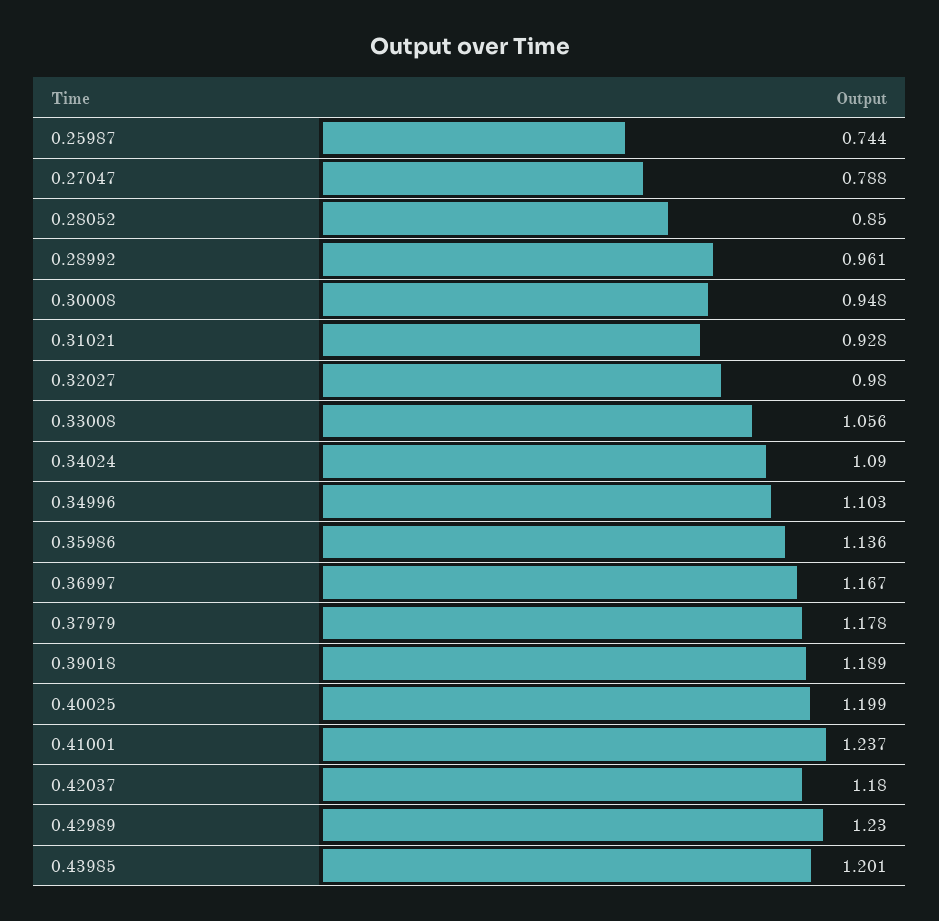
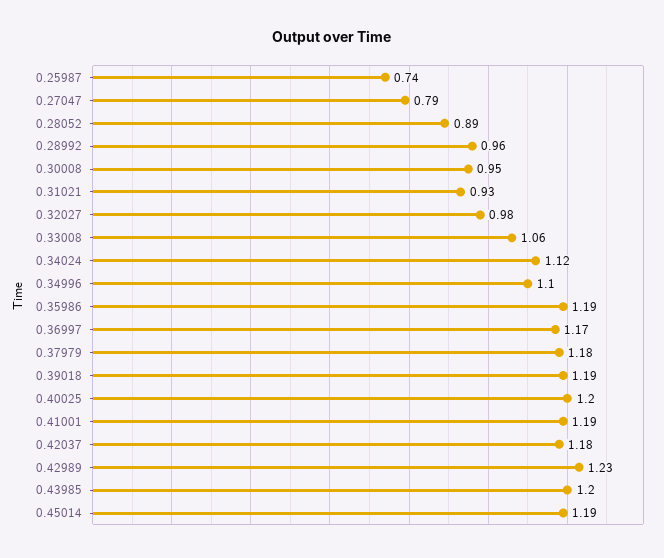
  {
    "0.25987": 0.744,
    "0.27047": 0.788,
-   "0.28052": 0.85,
+   "0.28052": 0.89,
    "0.28992": 0.961,
    "0.30008": 0.948,
    "0.31021": 0.928,
    "0.32027": 0.98,
    "0.33008": 1.056,
-   "0.34024": 1.09,
+   "0.34024": 1.12,
    "0.34996": 1.103,
-   "0.35986": 1.136,
+   "0.35986": 1.19,
    "0.36997": 1.167,
    "0.37979": 1.178,
    "0.39018": 1.189,
    "0.40025": 1.199,
-   "0.41001": 1.237,
+   "0.41001": 1.19,
    "0.42037": 1.18,
    "0.42989": 1.23,
-   "0.43985": 1.201
+   "0.43985": 1.201,
+   "0.45014": 1.19
  }

